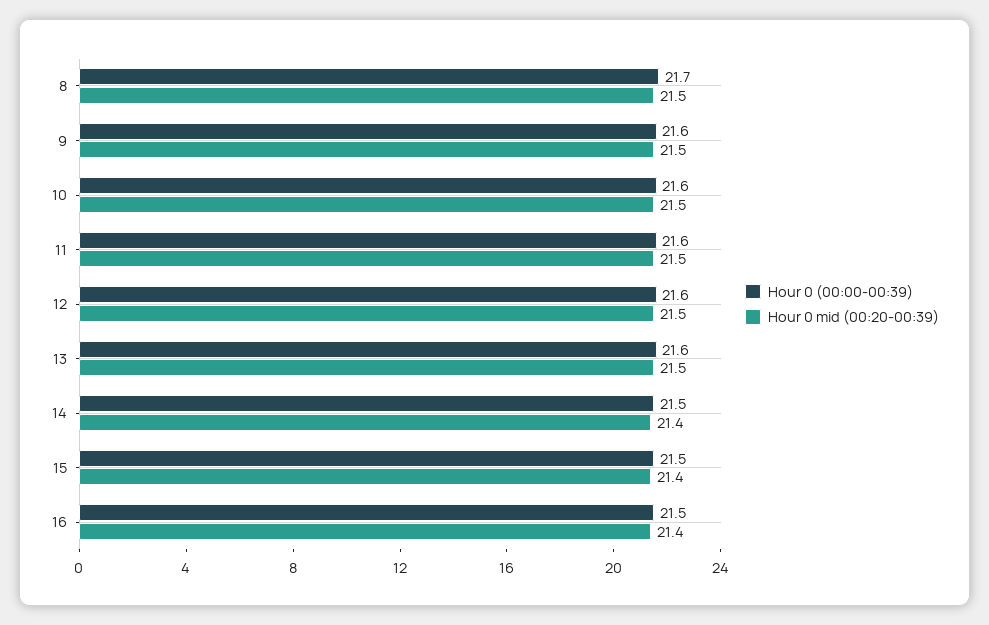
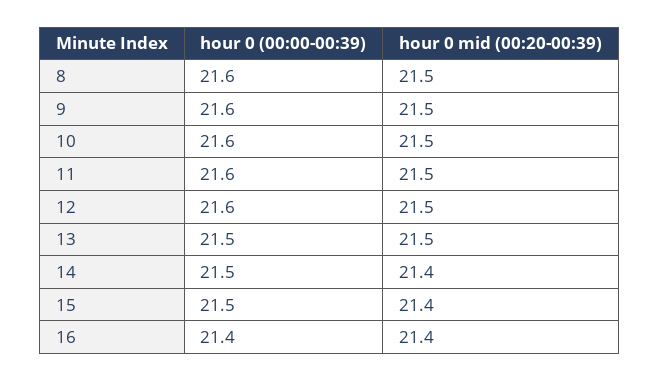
  {
    "Hour 0 (00:00-00:39)": {
-     "8": 21.7,
+     "8": 21.6,
      "9": 21.6,
      "10": 21.6,
      "11": 21.6,
      "12": 21.6,
-     "13": 21.6,
+     "13": 21.5,
      "14": 21.5,
      "15": 21.5,
-     "16": 21.5
+     "16": 21.4
    },
    "Hour 0 mid (00:20-00:39)": {
      "8": 21.5,
      "9": 21.5,
      "10": 21.5,
      "11": 21.5,
      "12": 21.5,
      "13": 21.5,
      "14": 21.4,
      "15": 21.4,
      "16": 21.4
    }
  }

